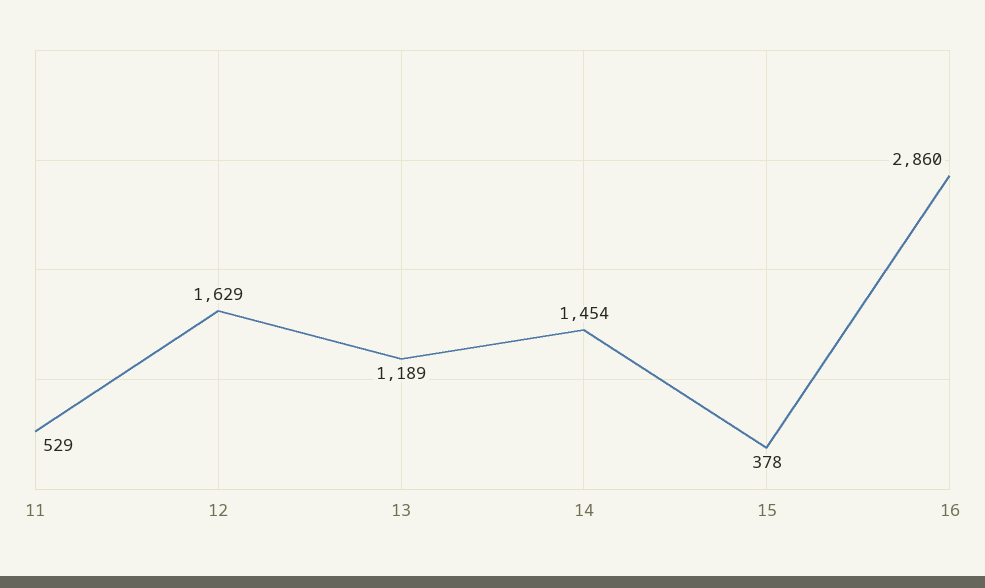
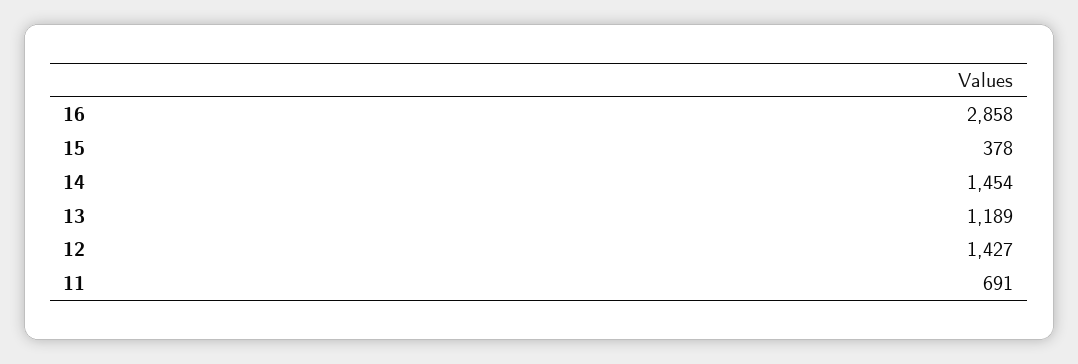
  {
-   "11": 529,
+   "11": 691,
-   "12": 1629,
+   "12": 1427,
    "13": 1189,
    "14": 1454,
    "15": 378,
-   "16": 2860
+   "16": 2858
  }

